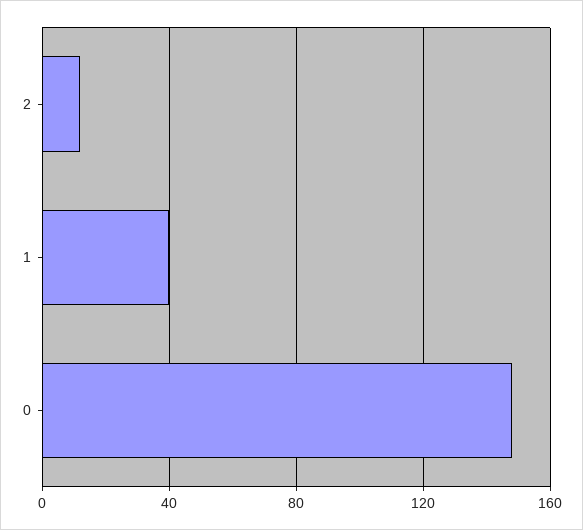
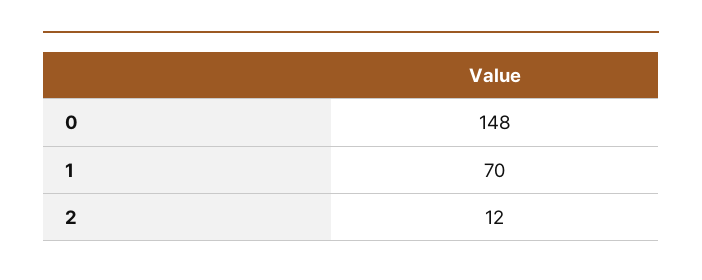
  {
    "2": 12,
-   "1": 40,
+   "1": 70,
    "0": 148
  }

